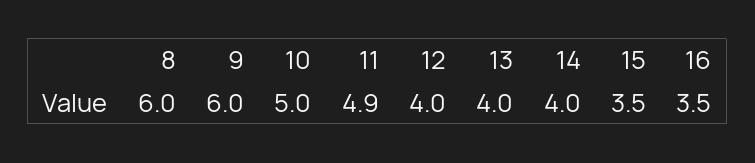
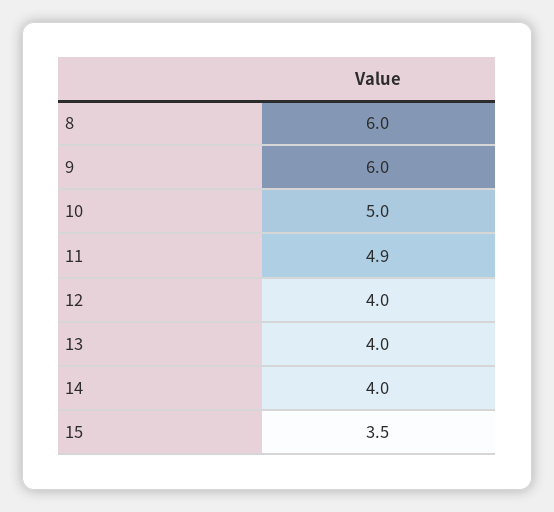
  {
    "8": 6,
    "9": 6,
    "10": 5,
    "11": 4.9,
    "12": 4,
    "13": 4,
    "14": 4,
-   "15": 3.5,
+   "15": 3.5
-   "16": 3.5
  }

